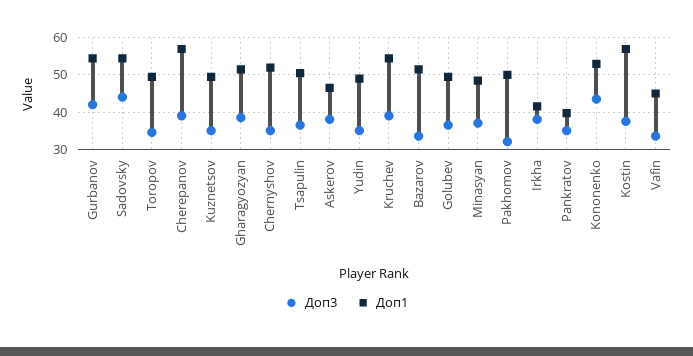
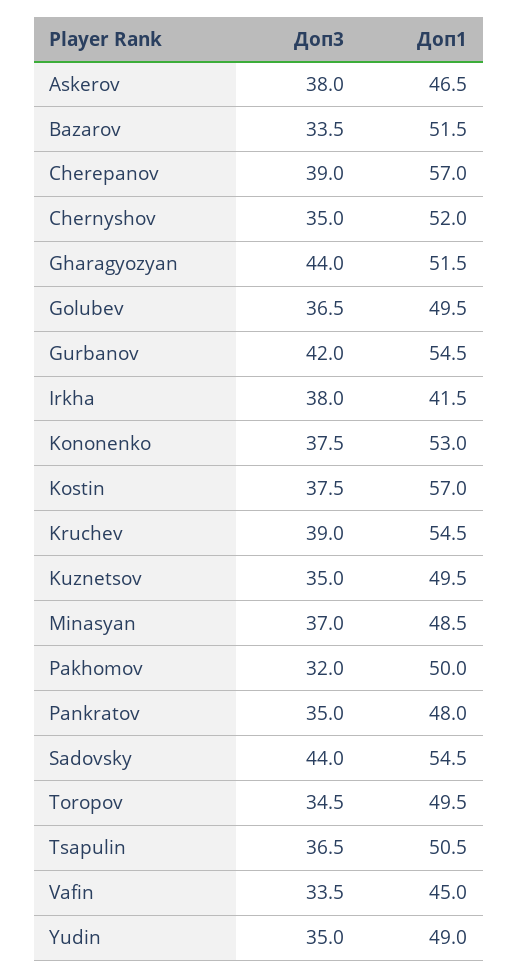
  {
    "Доп3": {
      "Gurbanov": 42,
      "Sadovsky": 44,
      "Toropov": 34.5,
      "Cherepanov": 39,
      "Kuznetsov": 35,
-     "Gharagyozyan": 38,
+     "Gharagyozyan": 44,
      "Chernyshov": 35,
      "Tsapulin": 36.5,
      "Askerov": 38,
      "Yudin": 35,
      "Kruchev": 39,
      "Bazarov": 33.5,
      "Golubev": 36.5,
      "Minasyan": 37,
      "Pakhomov": 32,
      "Irkha": 38,
      "Pankratov": 35,
-     "Kononenko": 44,
+     "Kononenko": 37.5,
      "Kostin": 37.5,
      "Vafin": 33.5
    },
    "Доп1": {
      "Gurbanov": 54.5,
      "Sadovsky": 54.5,
      "Toropov": 49.5,
      "Cherepanov": 57,
      "Kuznetsov": 49.5,
      "Gharagyozyan": 51.5,
      "Chernyshov": 52,
      "Tsapulin": 50.5,
      "Askerov": 46.5,
      "Yudin": 49,
      "Kruchev": 54.5,
      "Bazarov": 51.5,
      "Golubev": 49.5,
      "Minasyan": 48.5,
      "Pakhomov": 50,
      "Irkha": 41.5,
-     "Pankratov": 40,
+     "Pankratov": 48,
      "Kononenko": 53,
      "Kostin": 57,
      "Vafin": 45
    }
  }

